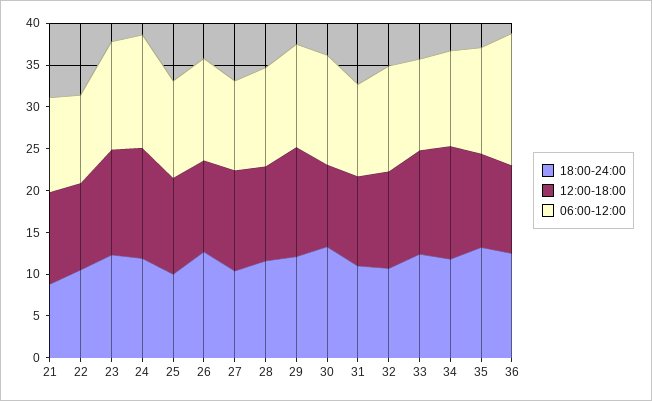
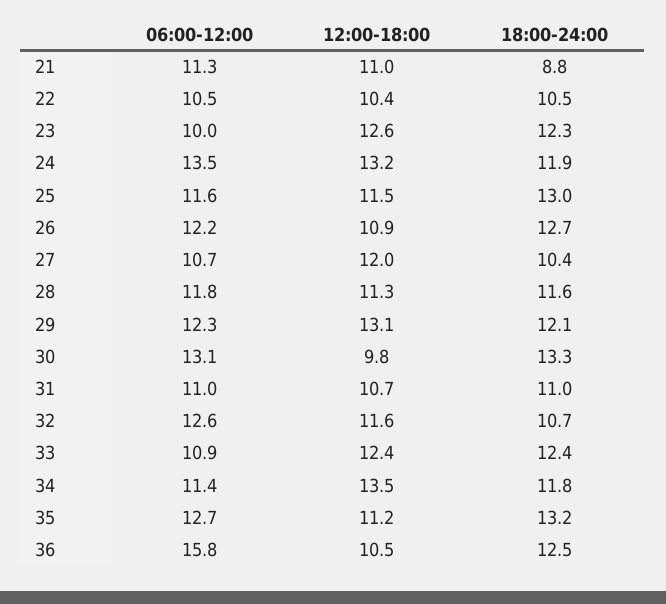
  {
    "18:00-24:00": {
      "21": 8.8,
      "22": 10.5,
      "23": 12.3,
      "24": 11.9,
-     "25": 10,
+     "25": 13,
      "26": 12.7,
      "27": 10.4,
      "28": 11.6,
      "29": 12.1,
      "30": 13.3,
      "31": 11,
      "32": 10.7,
      "33": 12.4,
      "34": 11.8,
      "35": 13.2,
      "36": 12.5
    },
    "12:00-18:00": {
      "21": 11,
      "22": 10.4,
      "23": 12.6,
      "24": 13.2,
      "25": 11.5,
      "26": 10.9,
      "27": 12,
      "28": 11.3,
      "29": 13.1,
      "30": 9.8,
      "31": 10.7,
      "32": 11.6,
      "33": 12.4,
      "34": 13.5,
      "35": 11.2,
      "36": 10.5
    },
    "06:00-12:00": {
      "21": 11.3,
      "22": 10.5,
-     "23": 13,
+     "23": 10,
      "24": 13.5,
      "25": 11.6,
      "26": 12.2,
      "27": 10.7,
      "28": 11.8,
      "29": 12.3,
      "30": 13.1,
      "31": 11,
      "32": 12.6,
      "33": 10.9,
      "34": 11.4,
      "35": 12.7,
      "36": 15.8
    }
  }

